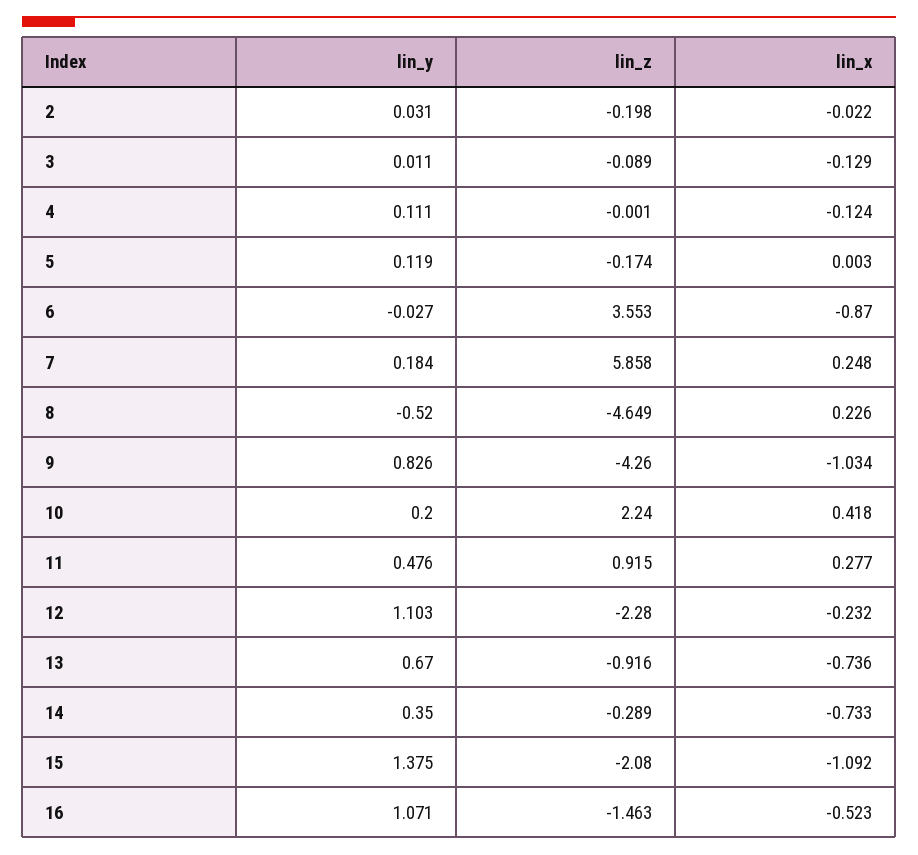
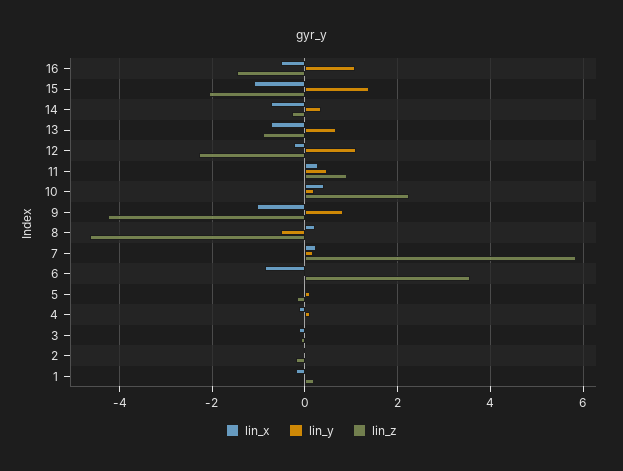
  {
    "lin_y": {
      "2": 0.031,
      "3": 0.011,
      "4": 0.111,
      "5": 0.119,
      "6": -0.027,
      "7": 0.184,
      "8": -0.52,
      "9": 0.826,
      "10": 0.2,
      "11": 0.476,
      "12": 1.103,
      "13": 0.67,
      "14": 0.35,
      "15": 1.375,
-     "16": 1.071
+     "16": 1.071,
+     "1": 0
    },
    "lin_z": {
      "2": -0.198,
      "3": -0.089,
      "4": -0.001,
      "5": -0.174,
      "6": 3.553,
      "7": 5.858,
      "8": -4.649,
      "9": -4.26,
      "10": 2.24,
      "11": 0.915,
      "12": -2.28,
      "13": -0.916,
      "14": -0.289,
      "15": -2.08,
-     "16": -1.463
+     "16": -1.463,
+     "1": 0.2
    },
    "lin_x": {
      "2": -0.022,
      "3": -0.129,
      "4": -0.124,
      "5": 0.003,
      "6": -0.87,
      "7": 0.248,
      "8": 0.226,
      "9": -1.034,
      "10": 0.418,
      "11": 0.277,
      "12": -0.232,
      "13": -0.736,
      "14": -0.733,
      "15": -1.092,
-     "16": -0.523
+     "16": -0.523,
+     "1": -0.2
    }
  }

